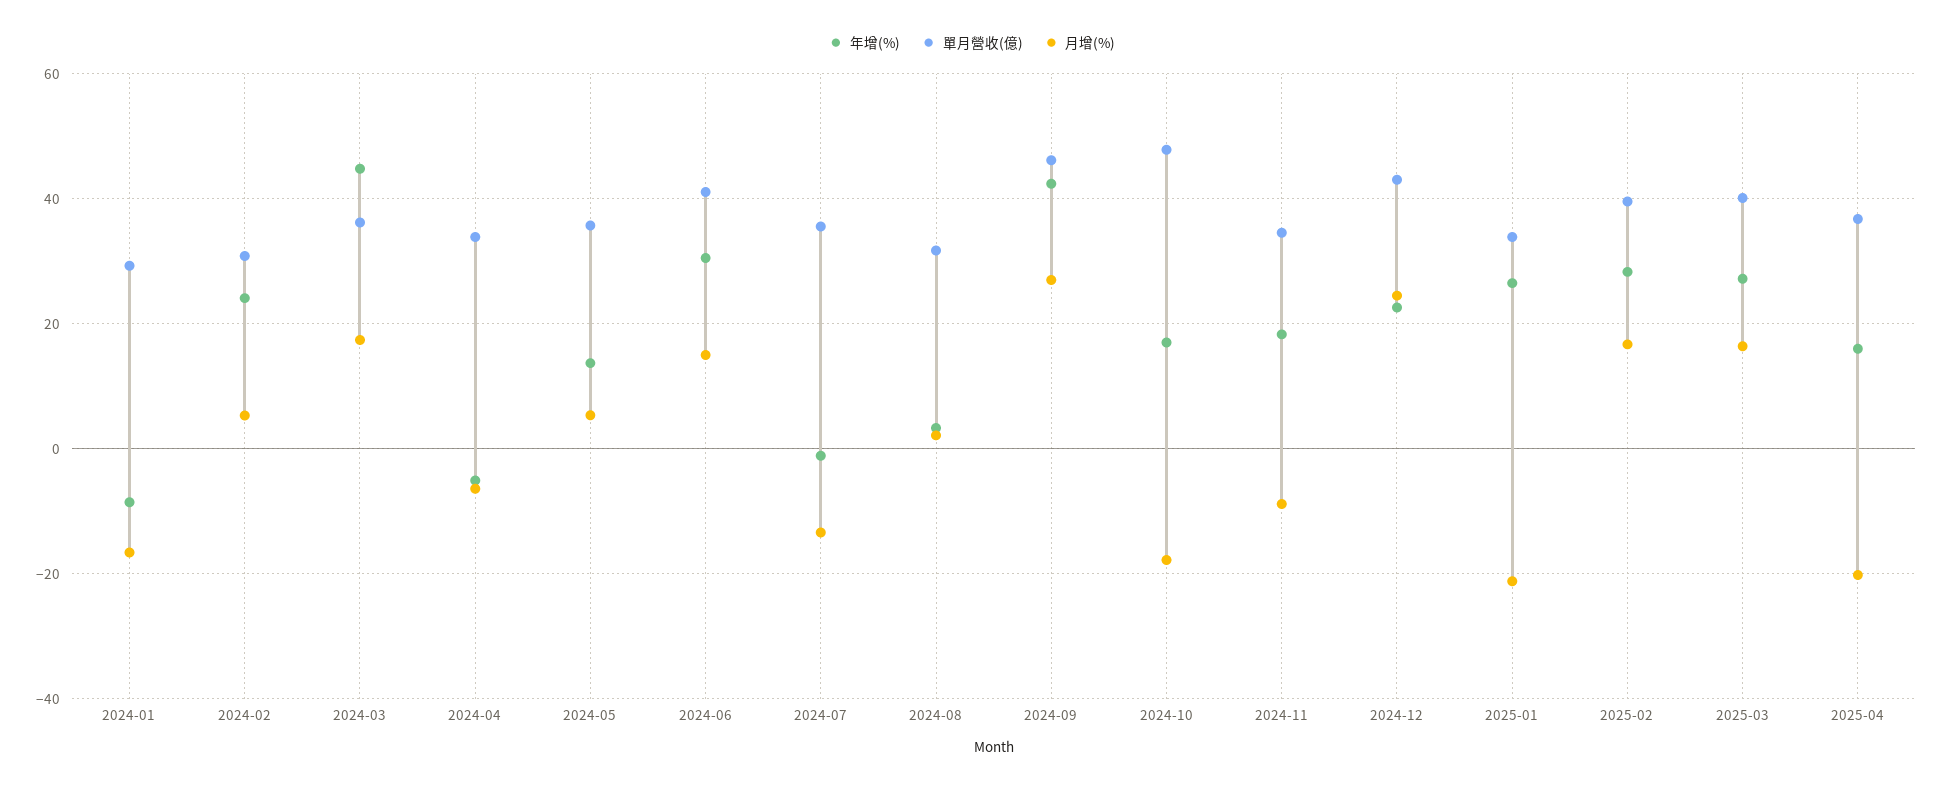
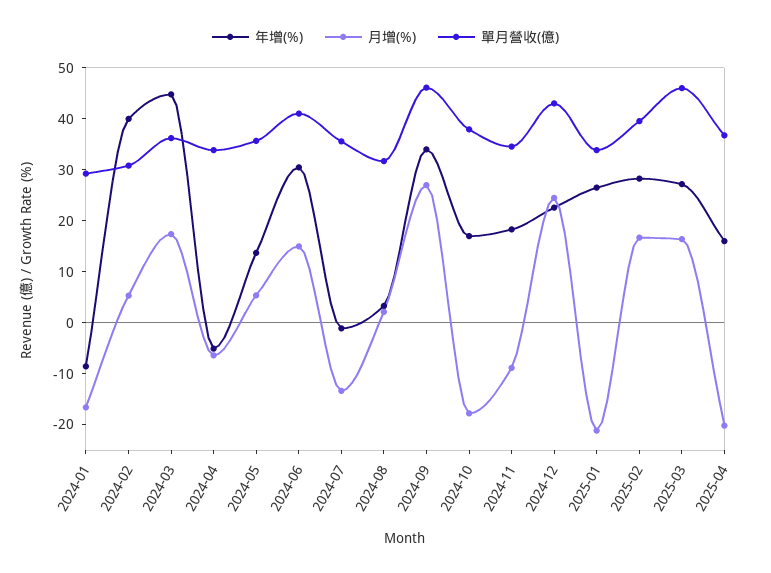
  {
    "年增(%)": {
      "2024-01": -8,
-     "2024-02": 24,
+     "2024-02": 40,
      "2024-03": 44,
      "2024-04": -6,
      "2024-05": 14,
      "2024-06": 30,
      "2024-07": -2,
      "2024-08": 4,
-     "2024-09": 42,
+     "2024-09": 34,
      "2024-10": 18,
      "2024-11": 18,
      "2024-12": 22,
      "2025-01": 26,
      "2025-02": 28,
      "2025-03": 28,
      "2025-04": 16
    },
    "單月營收(億)": {
      "2024-01": 30,
      "2024-02": 30,
      "2024-03": 36,
      "2024-04": 34,
      "2024-05": 36,
      "2024-06": 42,
      "2024-07": 36,
      "2024-08": 32,
      "2024-09": 46,
-     "2024-10": 48,
+     "2024-10": 38,
      "2024-11": 34,
      "2024-12": 44,
      "2025-01": 34,
      "2025-02": 40,
-     "2025-03": 40,
+     "2025-03": 46,
      "2025-04": 36
    },
    "月增(%)": {
      "2024-01": -16,
      "2024-02": 6,
      "2024-03": 18,
      "2024-04": -6,
      "2024-05": 6,
      "2024-06": 16,
      "2024-07": -14,
      "2024-08": 2,
      "2024-09": 28,
      "2024-10": -18,
      "2024-11": -8,
      "2024-12": 24,
      "2025-01": -22,
      "2025-02": 16,
      "2025-03": 16,
      "2025-04": -20
    }
  }

